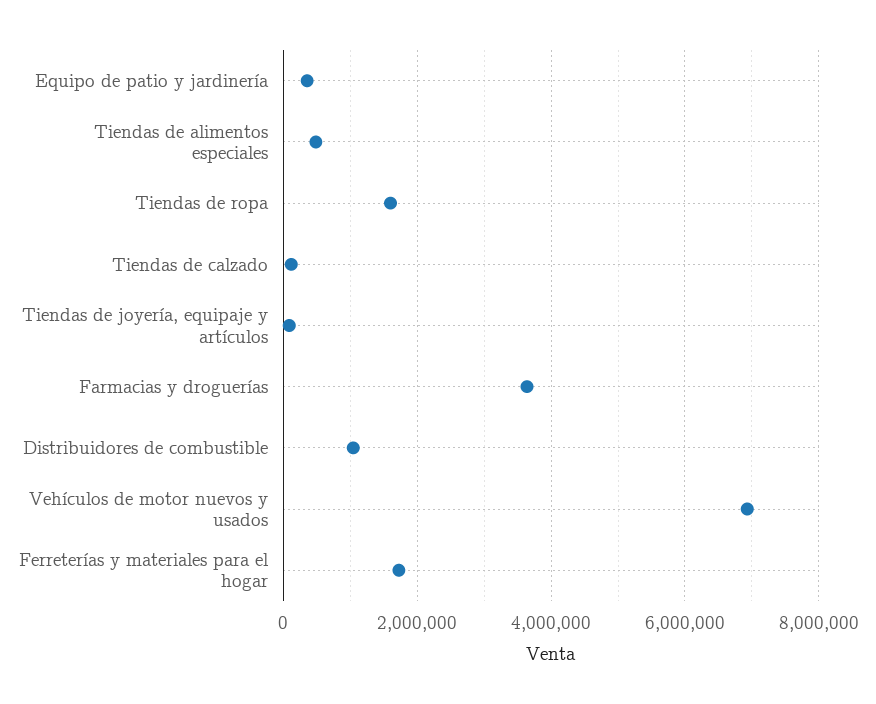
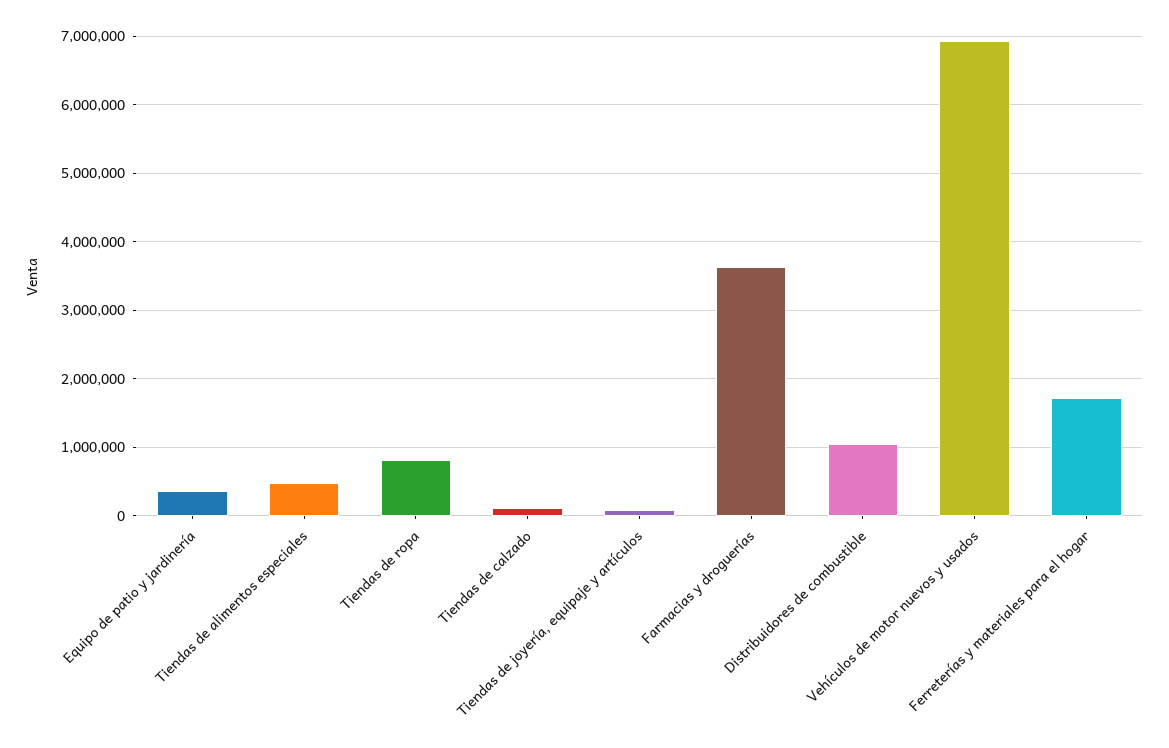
  {
    "Equipo de patio y jardinería": 400000,
    "Tiendas de alimentos especiales": 500000,
-   "Tiendas de ropa": 1600000,
+   "Tiendas de ropa": 800000,
    "Tiendas de calzado": 100000,
    "Tiendas de joyería, equipaje y artículos": 100000,
    "Farmacias y droguerías": 3600000,
    "Distribuidores de combustible": 1000000,
    "Vehículos de motor nuevos y usados": 6900000,
    "Ferreterías y materiales para el hogar": 1700000
  }

